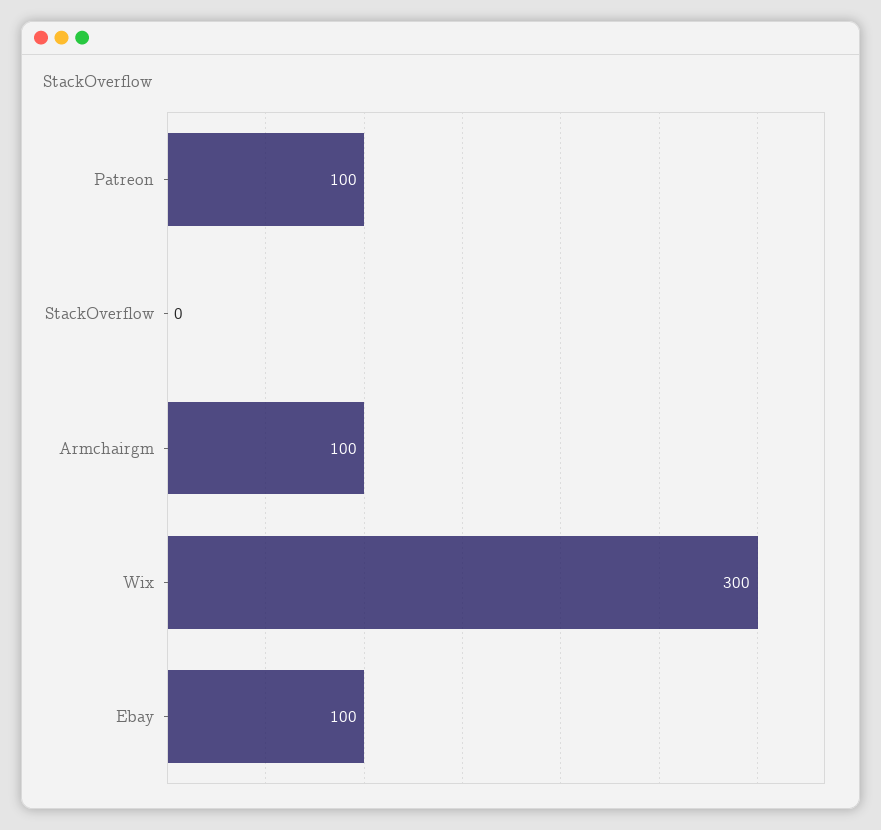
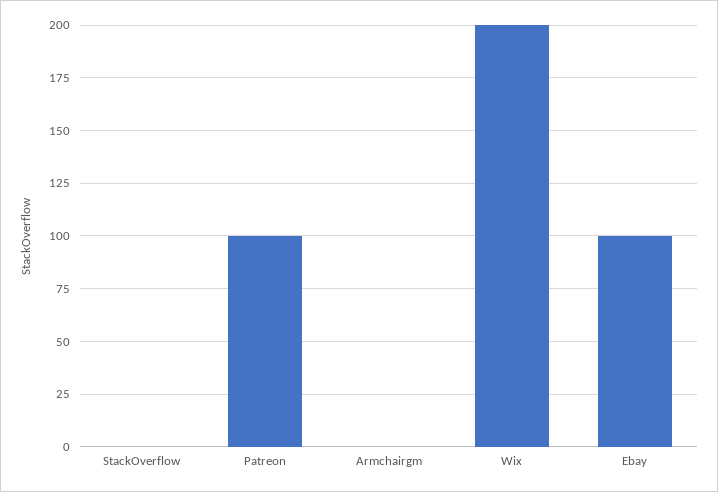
  {
    "Patreon": 100,
    "StackOverflow": 0,
-   "Armchairgm": 100,
+   "Armchairgm": 0,
-   "Wix": 300,
+   "Wix": 200,
    "Ebay": 100
  }

